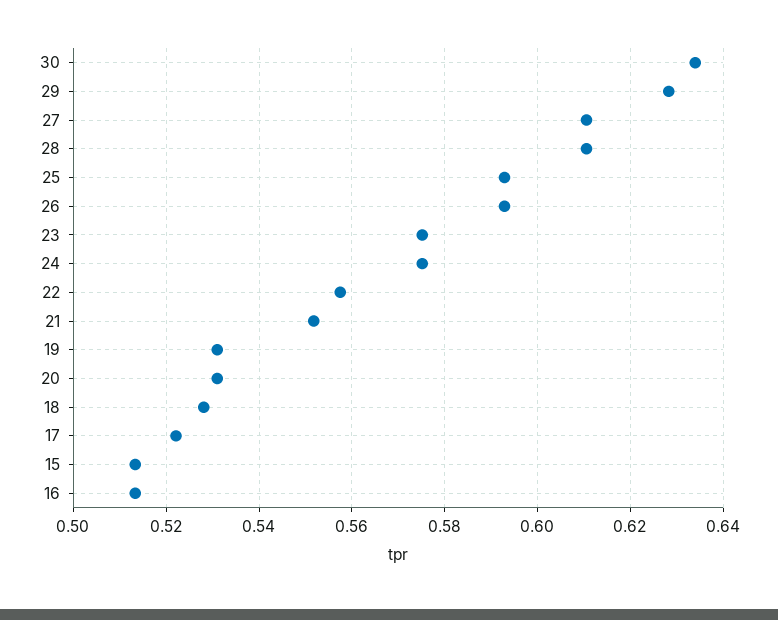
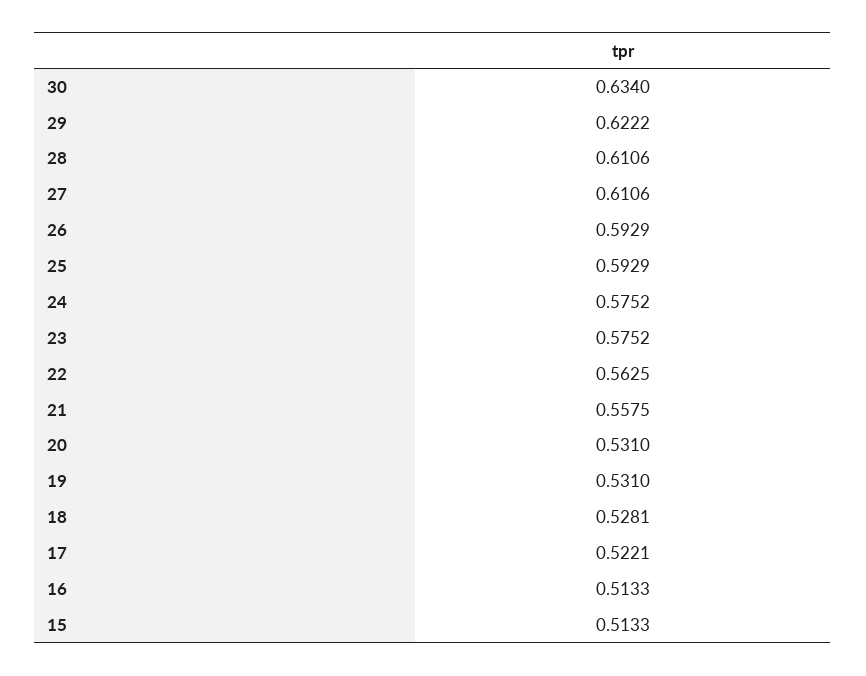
  {
    "30": 0.634,
-   "29": 0.628,
+   "29": 0.6222,
    "27": 0.6106,
    "28": 0.6106,
    "25": 0.5929,
    "26": 0.5929,
    "23": 0.5752,
    "24": 0.5752,
-   "22": 0.558,
+   "22": 0.5625,
-   "21": 0.552,
+   "21": 0.5575,
    "19": 0.531,
    "20": 0.531,
    "18": 0.5281,
    "17": 0.5221,
    "15": 0.5133,
    "16": 0.5133
  }

